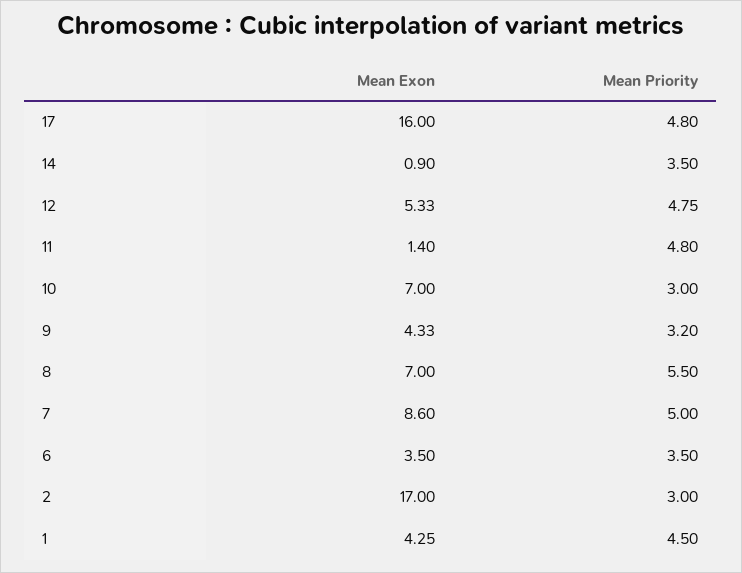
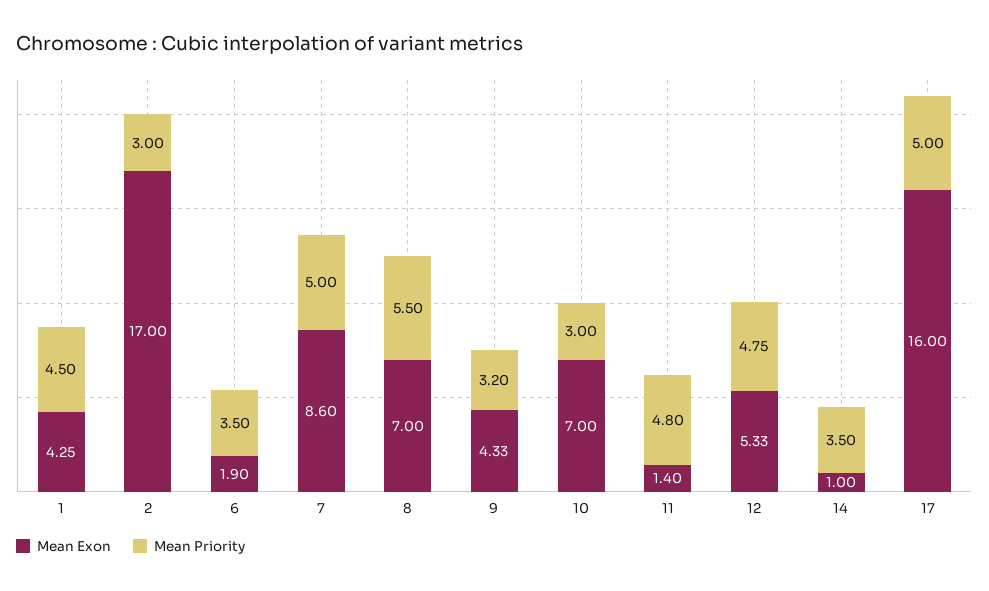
  {
    "Mean Exon": {
      "17": 16,
-     "14": 0.9,
+     "14": 1,
      "12": 5.33,
      "11": 1.4,
      "10": 7,
      "9": 4.33,
      "8": 7,
      "7": 8.6,
-     "6": 3.5,
+     "6": 1.9,
      "2": 17,
      "1": 4.25
    },
    "Mean Priority": {
-     "17": 4.8,
+     "17": 5,
      "14": 3.5,
      "12": 4.75,
      "11": 4.8,
      "10": 3,
      "9": 3.2,
      "8": 5.5,
      "7": 5,
      "6": 3.5,
      "2": 3,
      "1": 4.5
    }
  }

